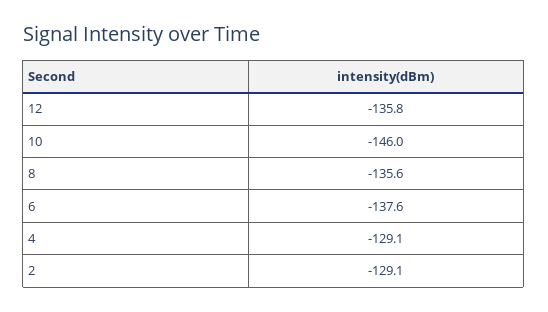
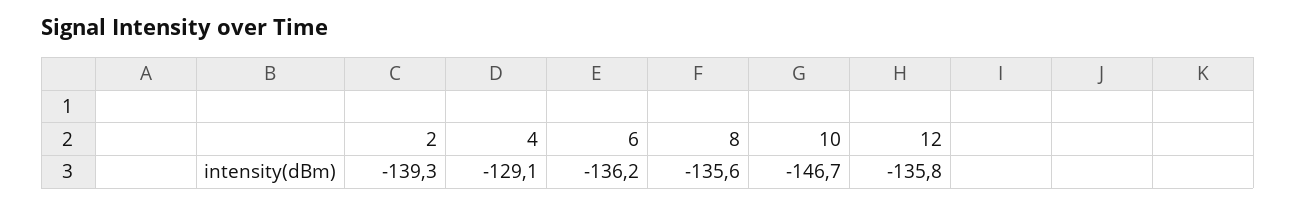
  {
    "12": -135.8,
-   "10": -146,
+   "10": -146.7,
    "8": -135.6,
-   "6": -137.6,
+   "6": -136.2,
    "4": -129.1,
-   "2": -129.1
+   "2": -139.3
  }

